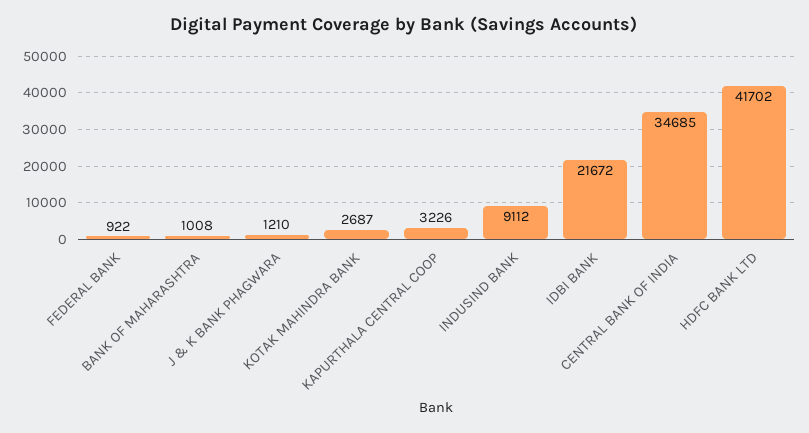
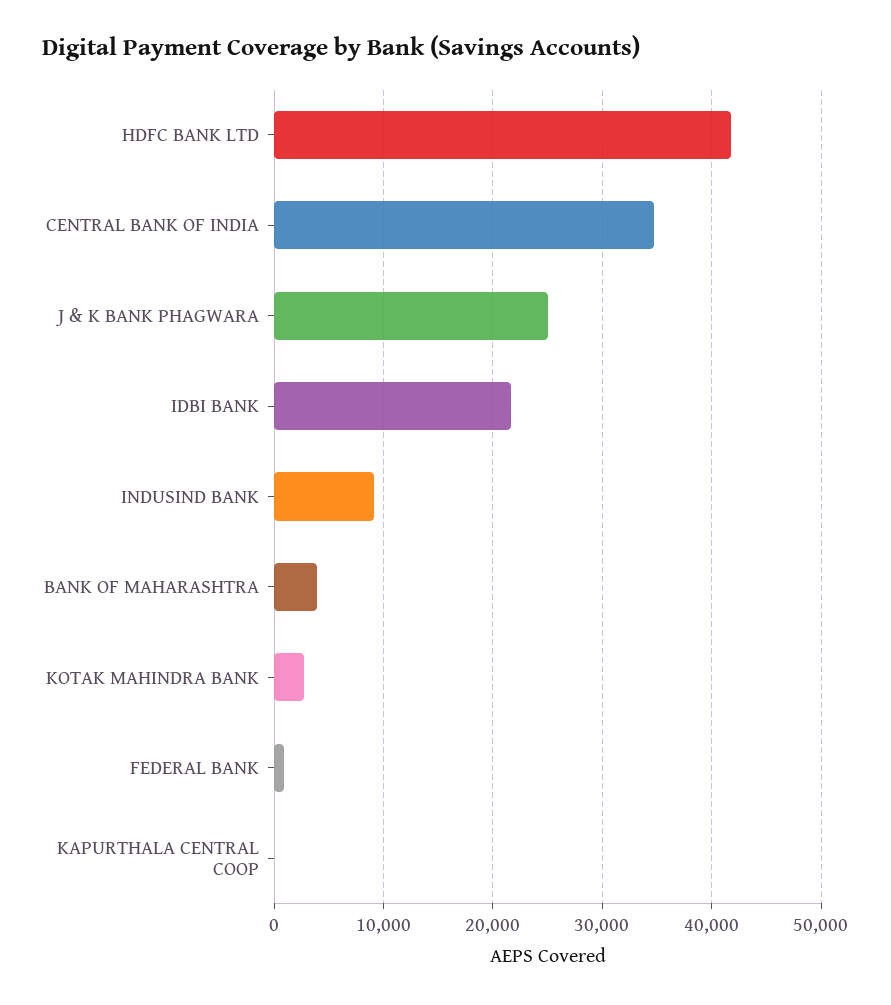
  {
    "FEDERAL BANK": 922,
-   "BANK OF MAHARASHTRA": 1008,
+   "BANK OF MAHARASHTRA": 4000,
-   "J & K BANK PHAGWARA": 1210,
+   "J & K BANK PHAGWARA": 25000,
    "KOTAK MAHINDRA BANK": 2687,
-   "KAPURTHALA CENTRAL COOP": 3226,
+   "KAPURTHALA CENTRAL COOP": 0,
    "INDUSIND BANK": 9112,
    "IDBI BANK": 21672,
    "CENTRAL BANK OF INDIA": 34685,
    "HDFC BANK LTD": 41702
  }

